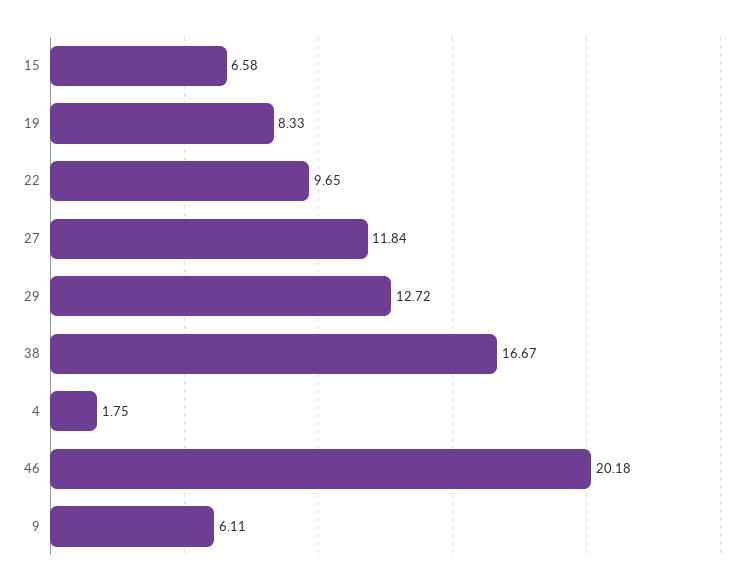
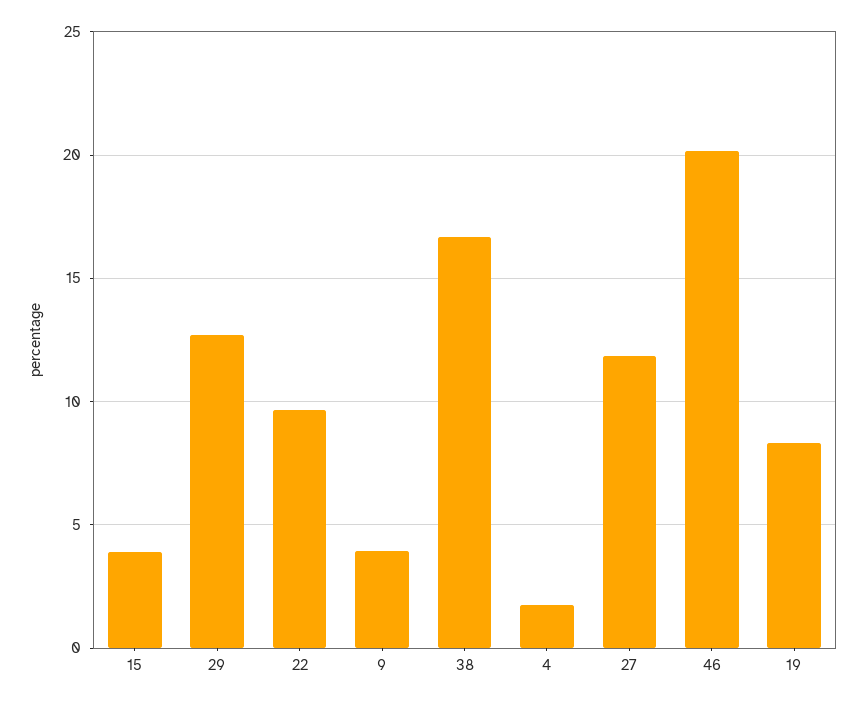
  {
-   "15": 6.58,
+   "15": 4,
    "19": 8.33,
    "22": 9.65,
    "27": 11.84,
    "29": 12.72,
    "38": 16.67,
    "4": 1.75,
    "46": 20.18,
-   "9": 6.11
+   "9": 4
  }

